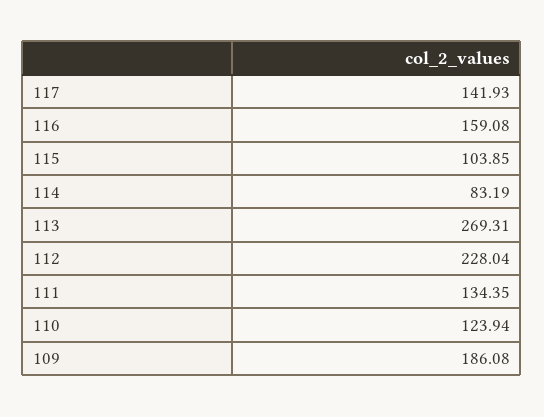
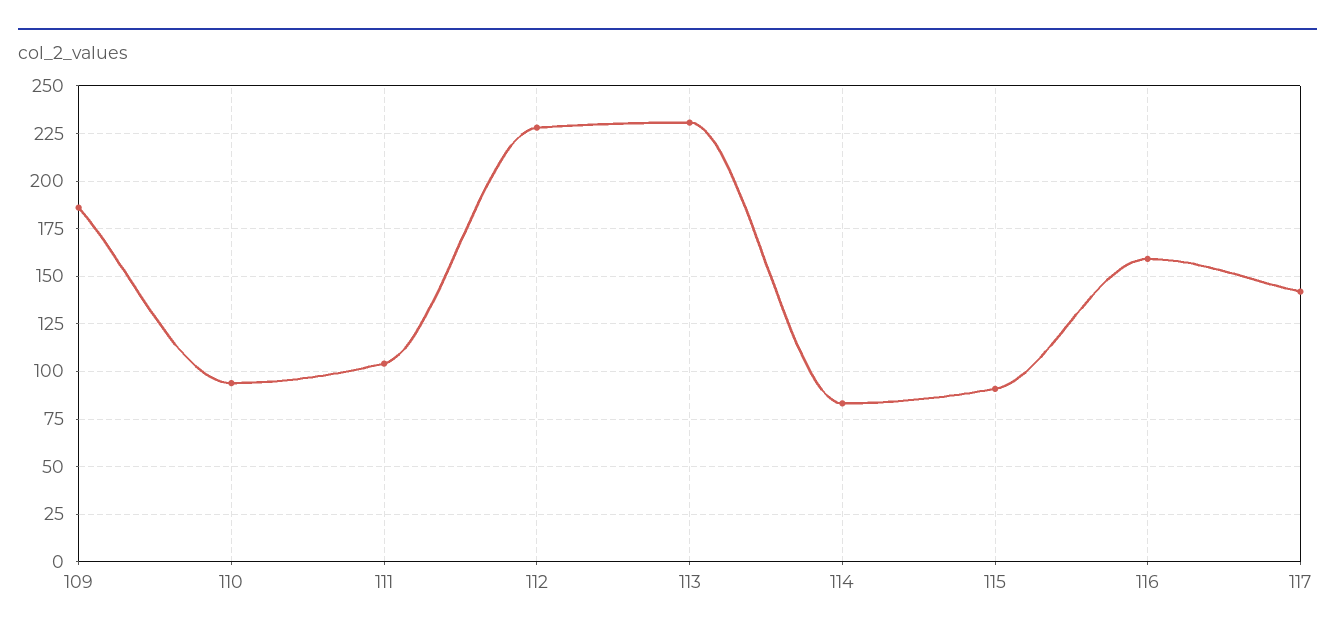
  {
    "117": 141.93,
    "116": 159.08,
-   "115": 103.85,
+   "115": 90,
    "114": 83.19,
-   "113": 269.31,
+   "113": 230,
    "112": 228.04,
-   "111": 134.35,
+   "111": 105,
-   "110": 123.94,
+   "110": 95,
    "109": 186.08
  }

